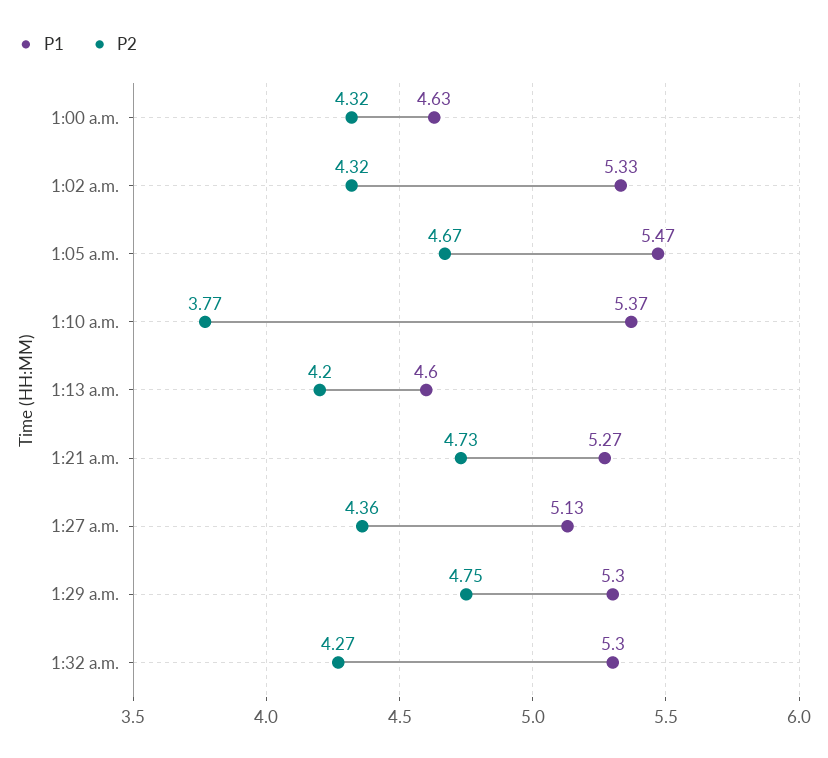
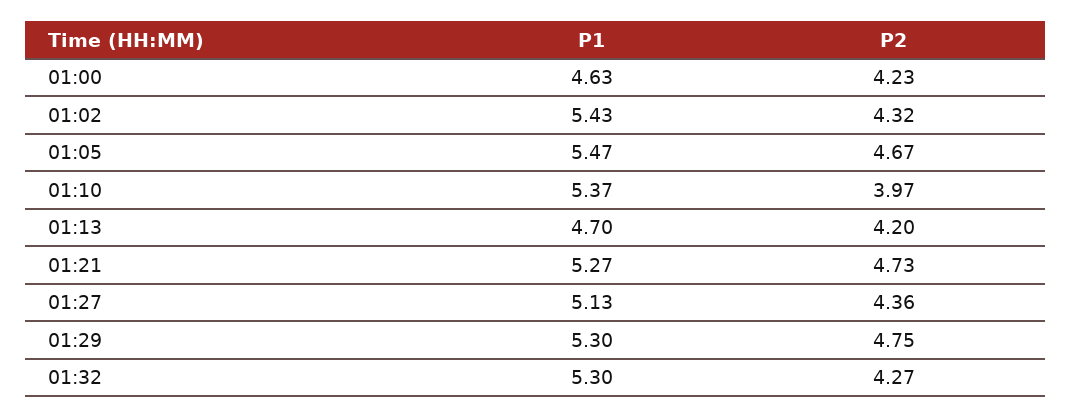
  {
    "P1": {
      "1:00 a.m.": 4.63,
-     "1:02 a.m.": 5.33,
+     "1:02 a.m.": 5.43,
      "1:05 a.m.": 5.47,
      "1:10 a.m.": 5.37,
-     "1:13 a.m.": 4.6,
+     "1:13 a.m.": 4.7,
      "1:21 a.m.": 5.27,
      "1:27 a.m.": 5.13,
      "1:29 a.m.": 5.3,
      "1:32 a.m.": 5.3
    },
    "P2": {
-     "1:00 a.m.": 4.32,
+     "1:00 a.m.": 4.23,
      "1:02 a.m.": 4.32,
      "1:05 a.m.": 4.67,
-     "1:10 a.m.": 3.77,
+     "1:10 a.m.": 3.97,
      "1:13 a.m.": 4.2,
      "1:21 a.m.": 4.73,
      "1:27 a.m.": 4.36,
      "1:29 a.m.": 4.75,
      "1:32 a.m.": 4.27
    }
  }

